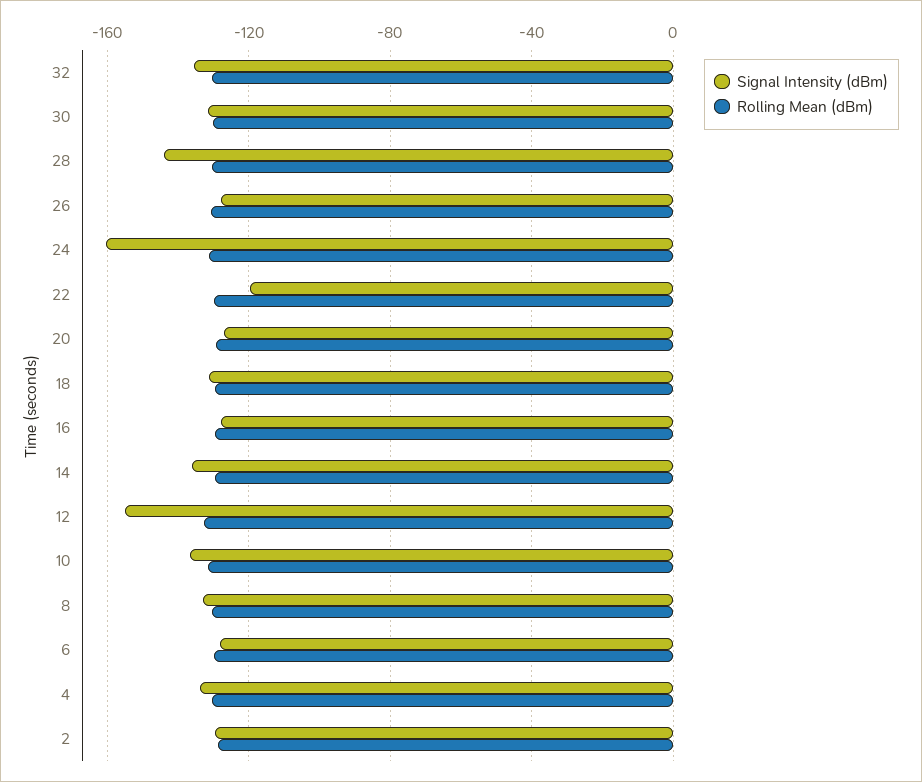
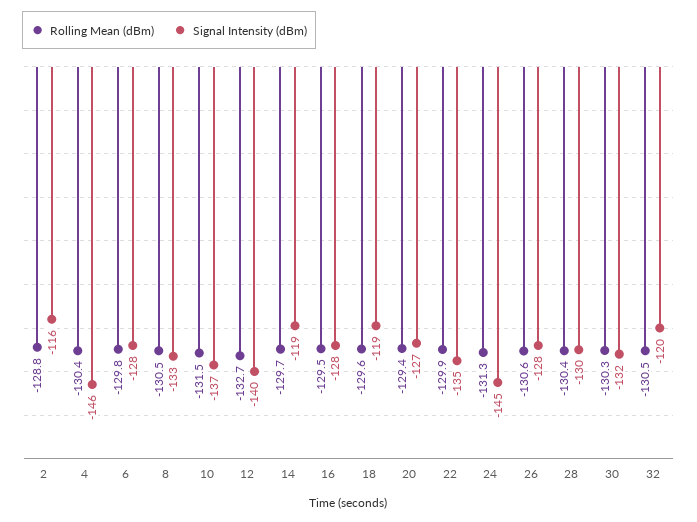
  {
    "Signal Intensity (dBm)": {
-     "32": -135,
+     "32": -120,
      "30": -132,
-     "28": -145,
+     "28": -130,
      "26": -128,
-     "24": -160,
+     "24": -145,
-     "22": -120,
+     "22": -135,
      "20": -127,
-     "18": -130,
+     "18": -119,
      "16": -128,
-     "14": -135,
+     "14": -119,
-     "12": -155,
+     "12": -140,
      "10": -137,
      "8": -133,
      "6": -128,
-     "4": -135,
+     "4": -146,
-     "2": -130
+     "2": -116
    },
    "Rolling Mean (dBm)": {
      "32": -130.5,
      "30": -130.3,
      "28": -130.4,
      "26": -130.6,
      "24": -131.3,
      "22": -129.9,
      "20": -129.4,
      "18": -129.6,
      "16": -129.5,
      "14": -129.7,
      "12": -132.7,
      "10": -131.5,
      "8": -130.5,
      "6": -129.8,
      "4": -130.4,
      "2": -128.8
    }
  }

